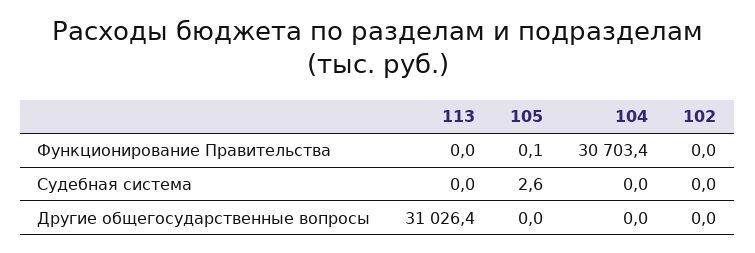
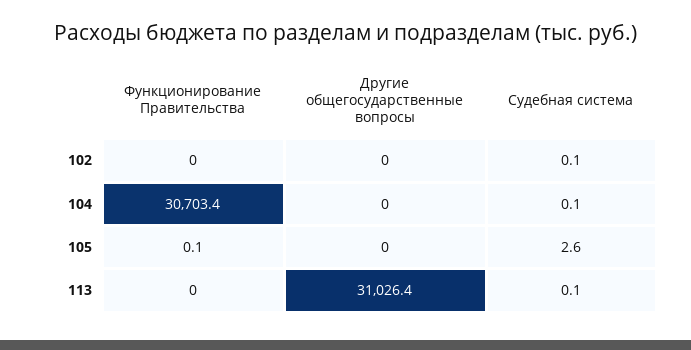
  {
    "113": {
      "Функционирование Правительства": 0,
-     "Судебная система": 0,
+     "Судебная система": 0.1,
      "Другие общегосударственные вопросы": 31026.4
    },
    "105": {
      "Функционирование Правительства": 0.1,
      "Судебная система": 2.6,
      "Другие общегосударственные вопросы": 0
    },
    "104": {
      "Функционирование Правительства": 30703.4,
-     "Судебная система": 0,
+     "Судебная система": 0.1,
      "Другие общегосударственные вопросы": 0
    },
    "102": {
      "Функционирование Правительства": 0,
-     "Судебная система": 0,
+     "Судебная система": 0.1,
      "Другие общегосударственные вопросы": 0
    }
  }

